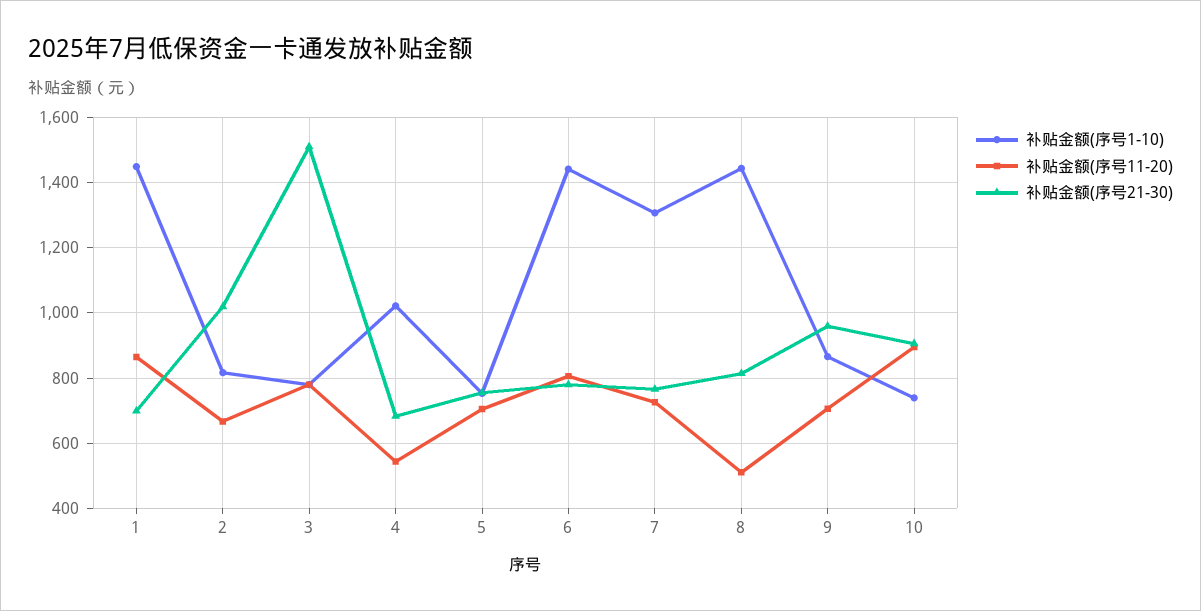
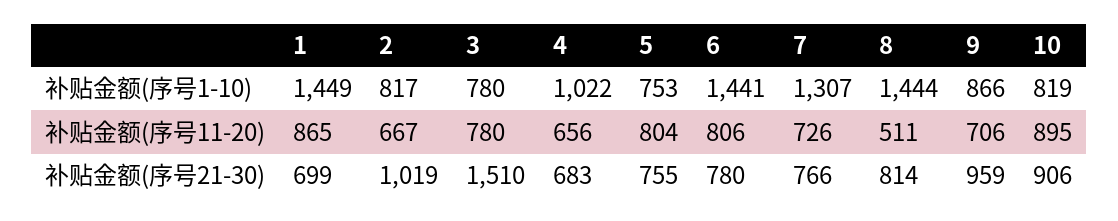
  {
    "补贴金额(序号1-10)": {
      "1": 1449,
      "2": 817,
      "3": 780,
      "4": 1022,
      "5": 753,
      "6": 1441,
      "7": 1307,
      "8": 1444,
      "9": 866,
-     "10": 740
+     "10": 819
    },
    "补贴金额(序号11-20)": {
      "1": 865,
      "2": 667,
      "3": 780,
-     "4": 540,
+     "4": 656,
-     "5": 700,
+     "5": 804,
      "6": 806,
      "7": 726,
      "8": 511,
      "9": 706,
      "10": 895
    },
    "补贴金额(序号21-30)": {
      "1": 699,
      "2": 1019,
      "3": 1510,
      "4": 683,
      "5": 755,
      "6": 780,
      "7": 766,
      "8": 814,
      "9": 959,
      "10": 906
    }
  }

